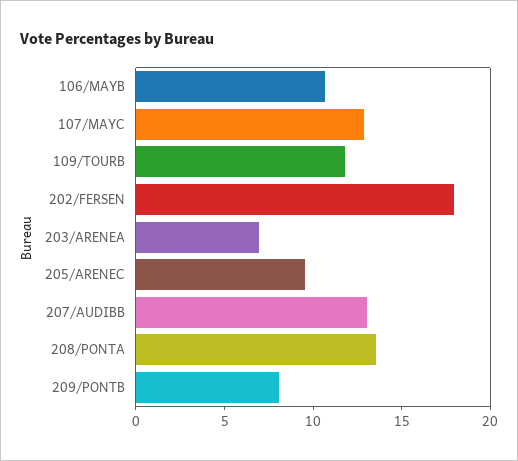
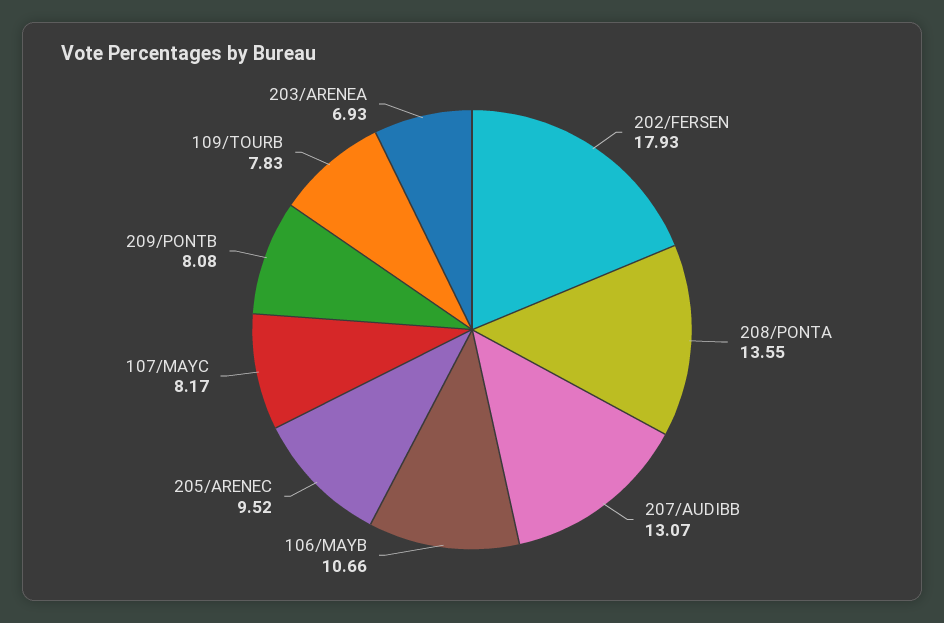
  {
    "106/MAYB": 10.66,
-   "107/MAYC": 13,
+   "107/MAYC": 8.17,
-   "109/TOURB": 12,
+   "109/TOURB": 7.83,
    "202/FERSEN": 17.93,
    "203/ARENEA": 6.93,
    "205/ARENEC": 9.52,
    "207/AUDIBB": 13.07,
    "208/PONTA": 13.55,
    "209/PONTB": 8.08
  }

